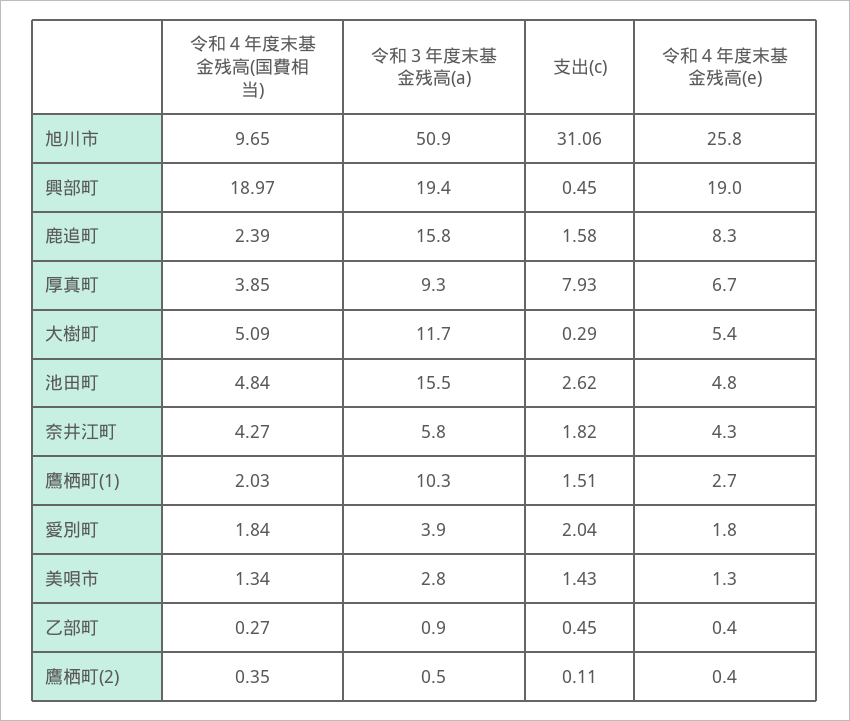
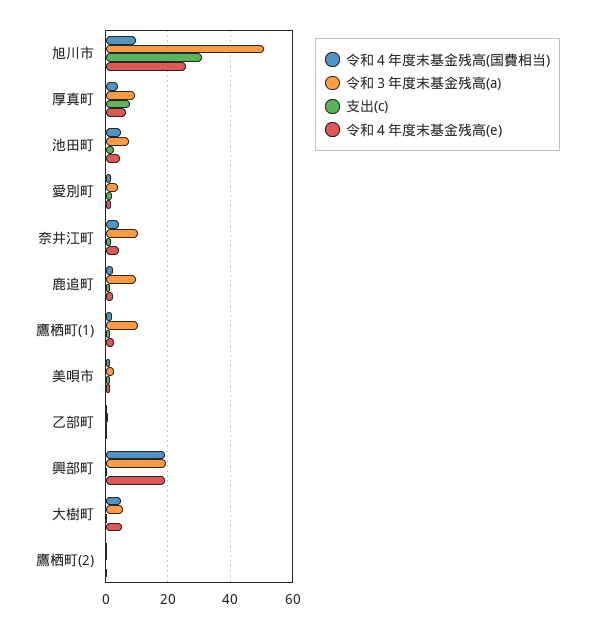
  {
    "令和４年度末基金残高(国費相当)": {
      "旭川市": 9.65,
      "興部町": 18.97,
      "鹿追町": 2.39,
      "厚真町": 3.85,
      "大樹町": 5.09,
      "池田町": 4.84,
      "奈井江町": 4.27,
      "鷹栖町(1)": 2.03,
      "愛別町": 1.84,
      "美唄市": 1.34,
      "乙部町": 0.27,
      "鷹栖町(2)": 0.35
    },
    "令和３年度末基金残高(a)": {
      "旭川市": 50.9,
      "興部町": 19.4,
-     "鹿追町": 15.8,
+     "鹿追町": 10,
      "厚真町": 9.3,
-     "大樹町": 11.7,
+     "大樹町": 6,
-     "池田町": 15.5,
+     "池田町": 8,
-     "奈井江町": 5.8,
+     "奈井江町": 10,
      "鷹栖町(1)": 10.3,
      "愛別町": 3.9,
      "美唄市": 2.8,
      "乙部町": 0.9,
      "鷹栖町(2)": 0.5
    },
    "支出(c)": {
      "旭川市": 31.06,
      "興部町": 0.45,
      "鹿追町": 1.58,
      "厚真町": 7.93,
      "大樹町": 0.29,
      "池田町": 2.62,
      "奈井江町": 1.82,
      "鷹栖町(1)": 1.51,
      "愛別町": 2.04,
      "美唄市": 1.43,
      "乙部町": 0.45,
      "鷹栖町(2)": 0.11
    },
    "令和４年度末基金残高(e)": {
      "旭川市": 25.8,
      "興部町": 19,
-     "鹿追町": 8.3,
+     "鹿追町": 2,
      "厚真町": 6.7,
      "大樹町": 5.4,
      "池田町": 4.8,
      "奈井江町": 4.3,
      "鷹栖町(1)": 2.7,
      "愛別町": 1.8,
      "美唄市": 1.3,
      "乙部町": 0.4,
      "鷹栖町(2)": 0.4
    }
  }

